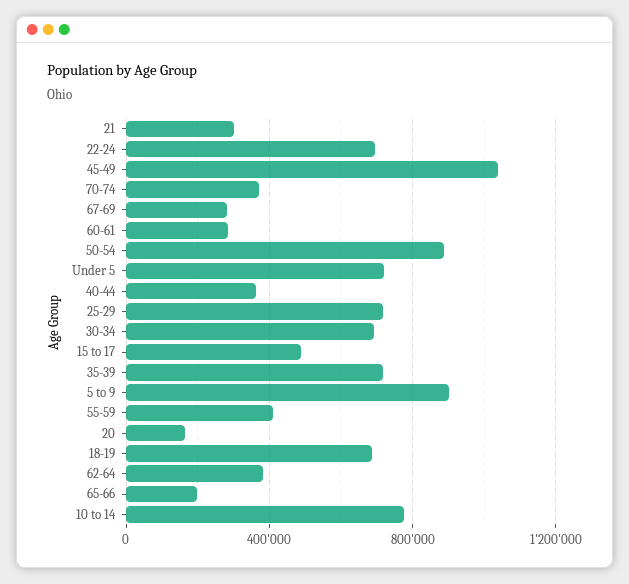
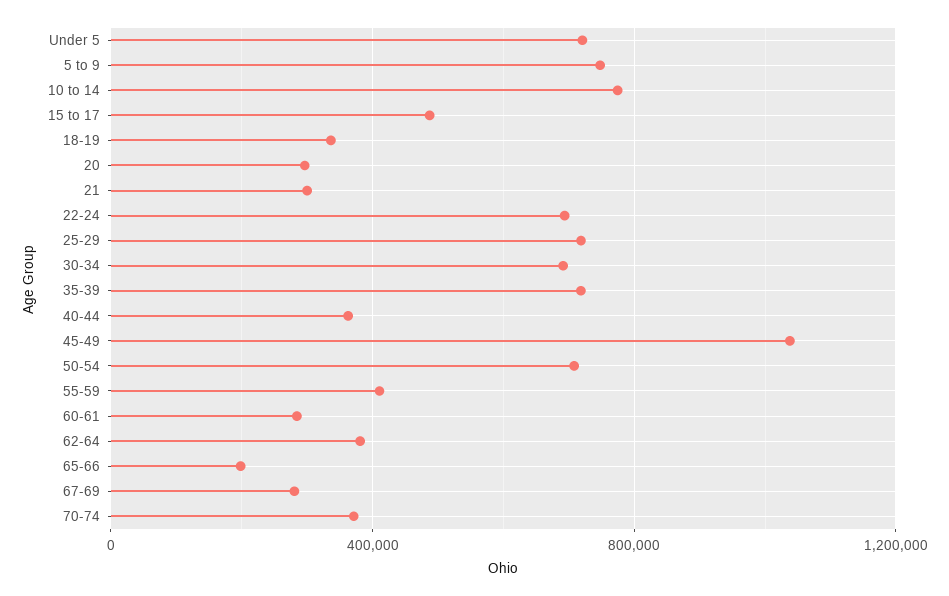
  {
    "21": 300000,
    "22-24": 700000,
    "45-49": 1050000,
    "70-74": 350000,
    "67-69": 300000,
    "60-61": 300000,
-   "50-54": 900000,
+   "50-54": 700000,
    "Under 5": 700000,
    "40-44": 350000,
    "25-29": 700000,
    "30-34": 700000,
    "15 to 17": 500000,
    "35-39": 700000,
-   "5 to 9": 900000,
+   "5 to 9": 750000,
    "55-59": 400000,
-   "20": 150000,
+   "20": 300000,
-   "18-19": 700000,
+   "18-19": 350000,
    "62-64": 400000,
    "65-66": 200000,
    "10 to 14": 750000
  }

